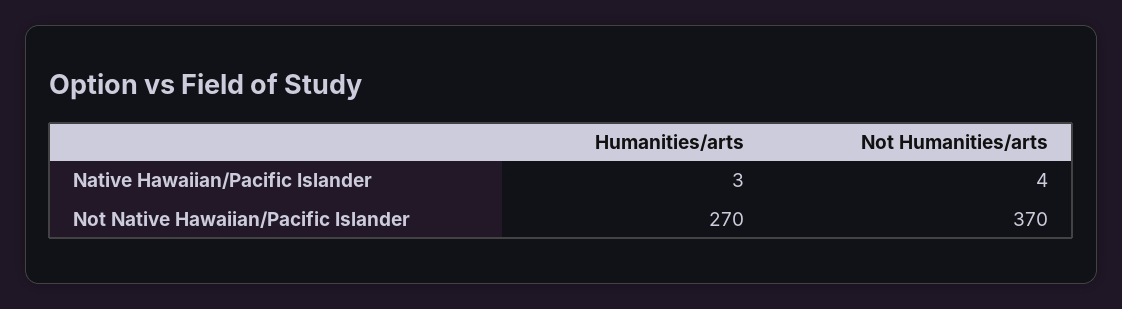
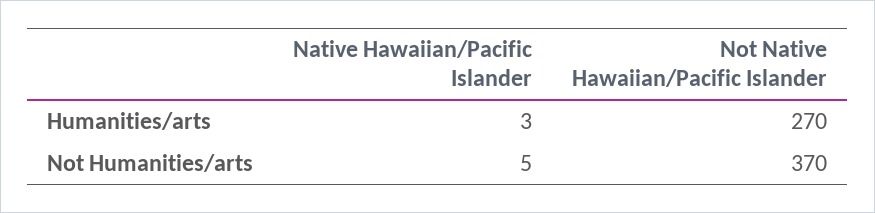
  {
    "Humanities/arts": {
      "Native Hawaiian/Pacific Islander": 3,
      "Not Native Hawaiian/Pacific Islander": 270
    },
    "Not Humanities/arts": {
-     "Native Hawaiian/Pacific Islander": 4,
+     "Native Hawaiian/Pacific Islander": 5,
      "Not Native Hawaiian/Pacific Islander": 370
    }
  }

